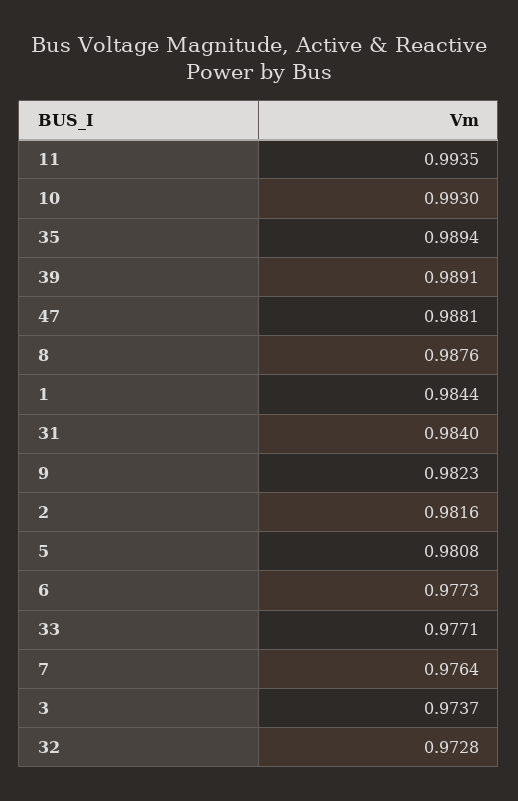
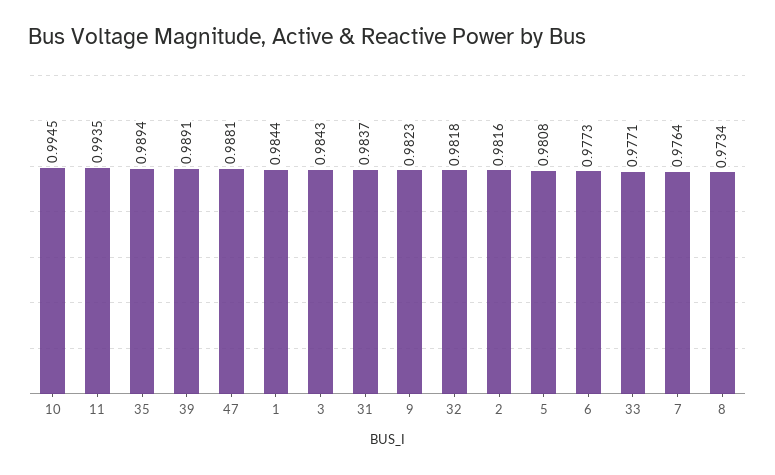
  {
    "11": 0.9935,
-   "10": 0.993,
+   "10": 0.9945,
    "35": 0.9894,
    "39": 0.9891,
    "47": 0.9881,
-   "8": 0.9876,
+   "8": 0.9734,
    "1": 0.9844,
-   "31": 0.984,
+   "31": 0.9837,
    "9": 0.9823,
    "2": 0.9816,
    "5": 0.9808,
    "6": 0.9773,
    "33": 0.9771,
    "7": 0.9764,
-   "3": 0.9737,
+   "3": 0.9843,
-   "32": 0.9728
+   "32": 0.9818
  }

